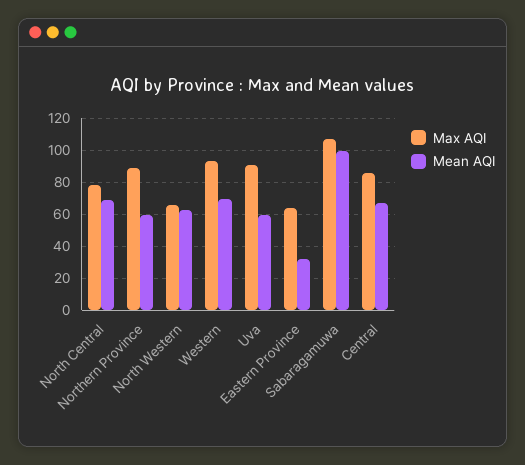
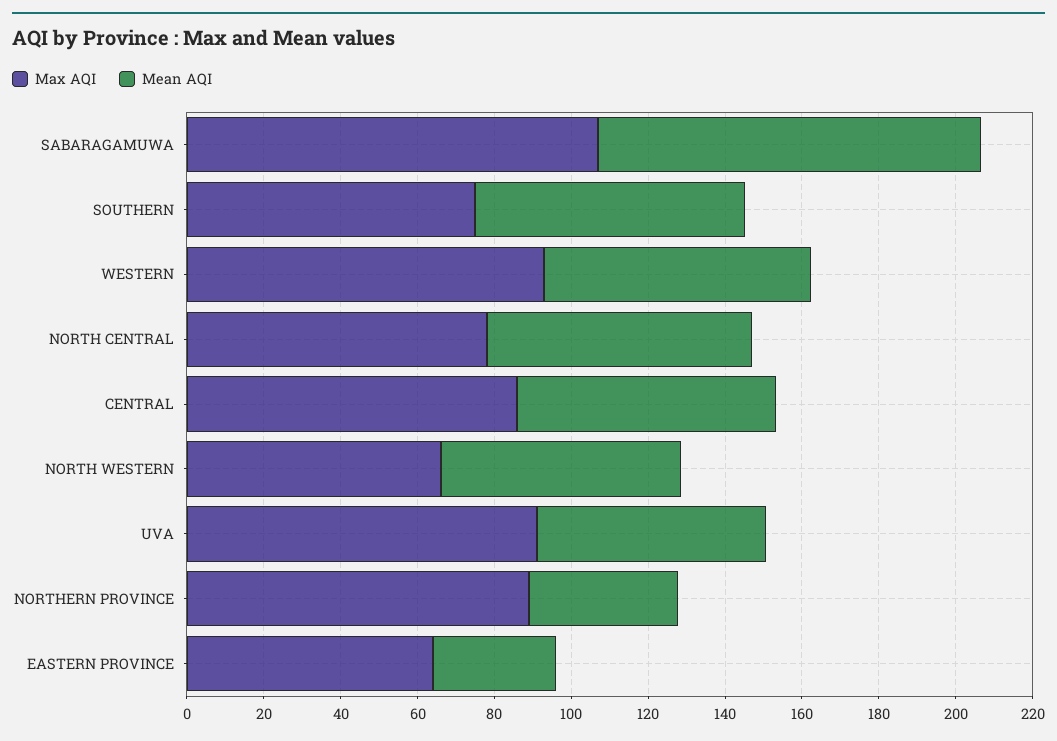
  {
    "Max AQI": {
      "North Central": 80,
      "Northern Province": 90,
      "North Western": 65,
      "Western": 95,
      "Uva": 90,
      "Eastern Province": 65,
      "Sabaragamuwa": 105,
-     "Central": 85
+     "Central": 85,
+     "SOUTHERN": 75
    },
    "Mean AQI": {
      "North Central": 70,
-     "Northern Province": 60,
+     "Northern Province": 40,
      "North Western": 65,
      "Western": 70,
      "Uva": 60,
      "Eastern Province": 30,
      "Sabaragamuwa": 100,
-     "Central": 65
+     "Central": 65,
+     "SOUTHERN": 70
    }
  }

